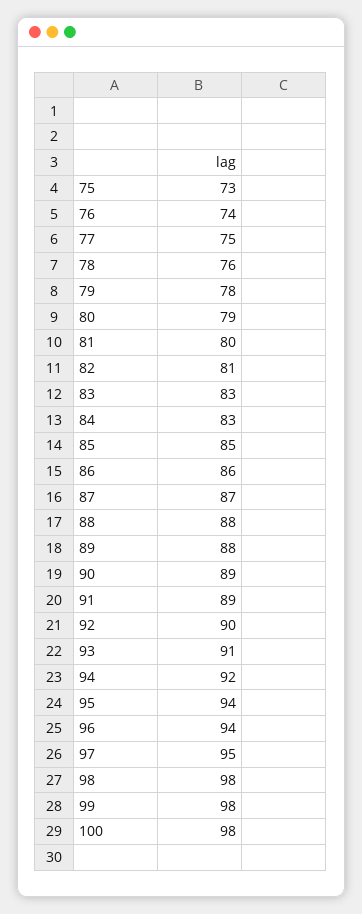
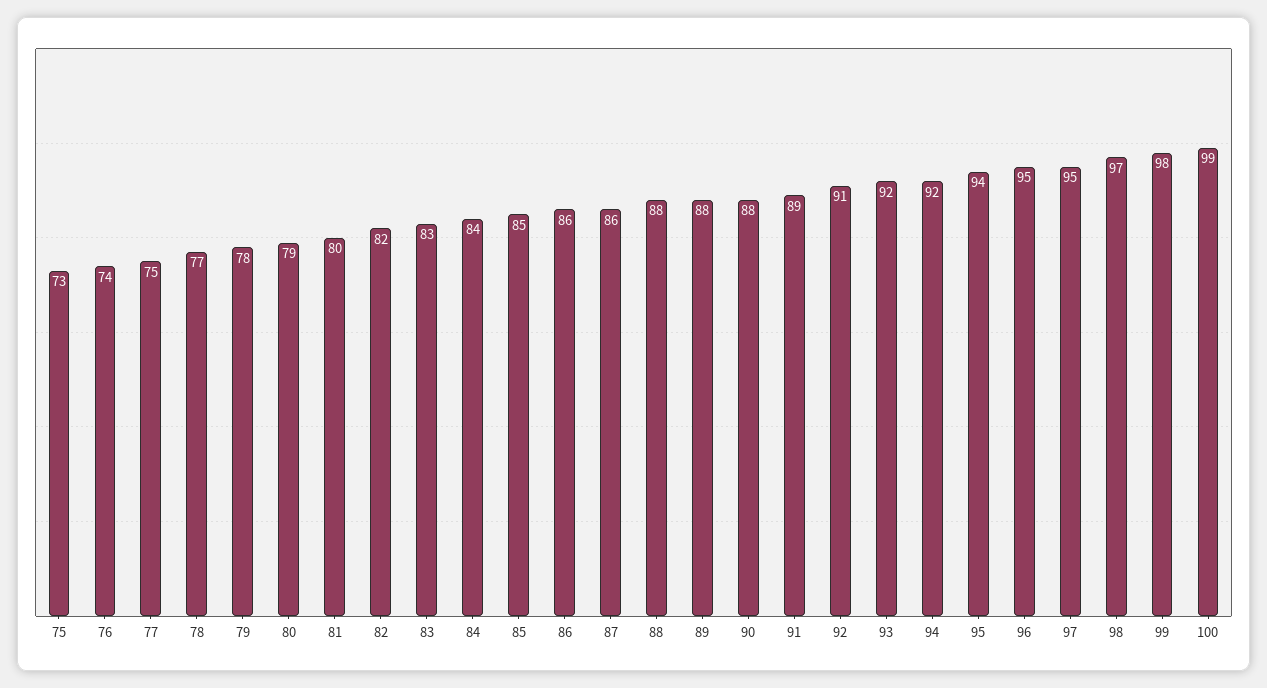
  {
    "75": 73,
    "76": 74,
    "77": 75,
-   "78": 76,
+   "78": 77,
    "79": 78,
    "80": 79,
    "81": 80,
-   "82": 81,
+   "82": 82,
    "83": 83,
-   "84": 83,
+   "84": 84,
    "85": 85,
    "86": 86,
-   "87": 87,
+   "87": 86,
    "88": 88,
    "89": 88,
-   "90": 89,
+   "90": 88,
    "91": 89,
-   "92": 90,
+   "92": 91,
-   "93": 91,
+   "93": 92,
    "94": 92,
    "95": 94,
-   "96": 94,
+   "96": 95,
    "97": 95,
-   "98": 98,
+   "98": 97,
    "99": 98,
-   "100": 98
+   "100": 99
  }

